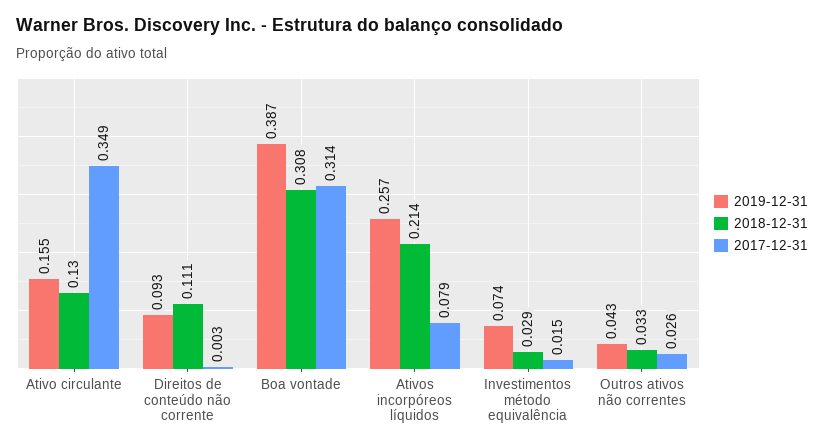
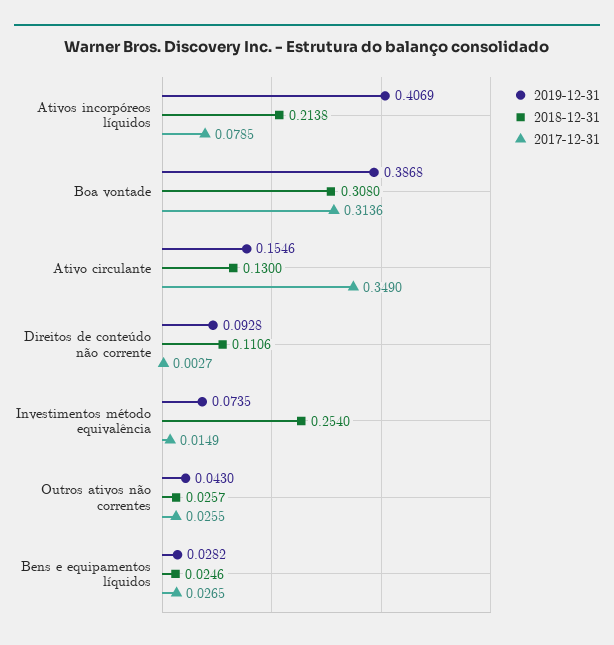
  {
    "2019-12-31": {
      "Ativo circulante": 0.1546,
      "Direitos de conteúdo não corrente": 0.0928,
      "Boa vontade": 0.3868,
-     "Ativos incorpóreos líquidos": 0.257,
+     "Ativos incorpóreos líquidos": 0.4069,
      "Investimentos método equivalência": 0.0735,
-     "Outros ativos não correntes": 0.043
+     "Outros ativos não correntes": 0.043,
+     "Bens e equipamentos líquidos": 0.0282
    },
    "2018-12-31": {
      "Ativo circulante": 0.13,
      "Direitos de conteúdo não corrente": 0.1106,
      "Boa vontade": 0.308,
      "Ativos incorpóreos líquidos": 0.2138,
-     "Investimentos método equivalência": 0.029,
+     "Investimentos método equivalência": 0.254,
-     "Outros ativos não correntes": 0.033
+     "Outros ativos não correntes": 0.0257,
+     "Bens e equipamentos líquidos": 0.0246
    },
    "2017-12-31": {
      "Ativo circulante": 0.349,
      "Direitos de conteúdo não corrente": 0.0027,
      "Boa vontade": 0.3136,
      "Ativos incorpóreos líquidos": 0.0785,
      "Investimentos método equivalência": 0.0149,
-     "Outros ativos não correntes": 0.0255
+     "Outros ativos não correntes": 0.0255,
+     "Bens e equipamentos líquidos": 0.0265
    }
  }

